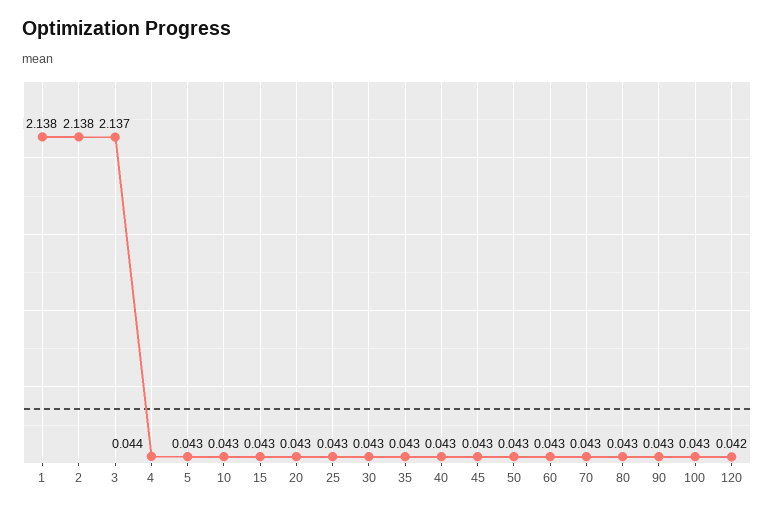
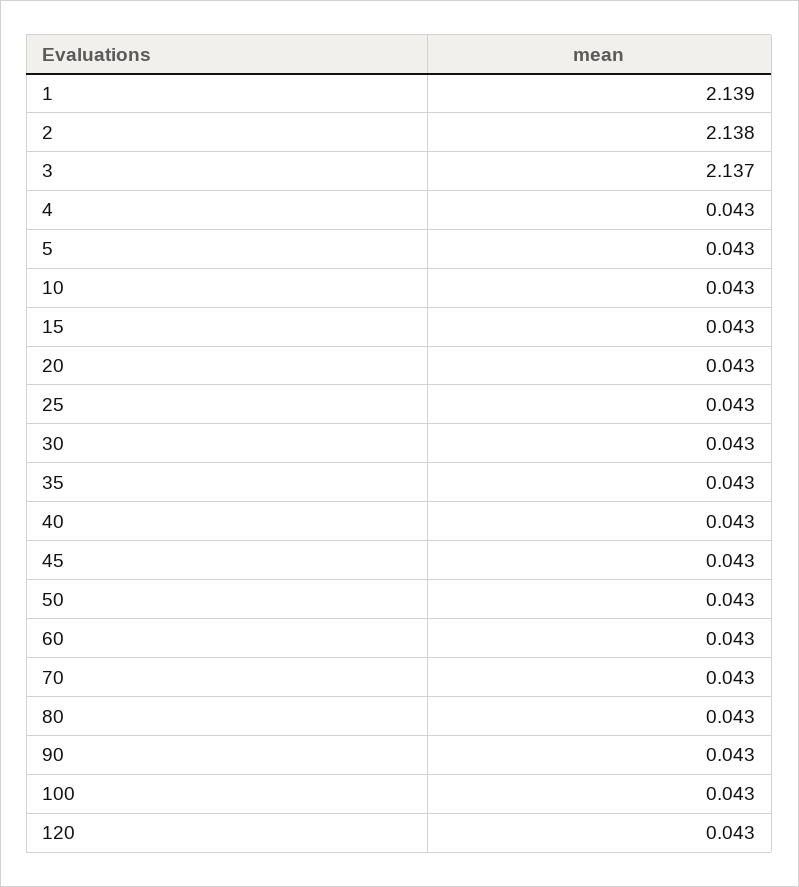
  {
-   "1": 2.138,
+   "1": 2.139,
    "2": 2.138,
    "3": 2.137,
-   "4": 0.044,
+   "4": 0.043,
    "5": 0.043,
    "10": 0.043,
    "15": 0.043,
    "20": 0.043,
    "25": 0.043,
    "30": 0.043,
    "35": 0.043,
    "40": 0.043,
    "45": 0.043,
    "50": 0.043,
    "60": 0.043,
    "70": 0.043,
    "80": 0.043,
    "90": 0.043,
    "100": 0.043,
-   "120": 0.042
+   "120": 0.043
  }

